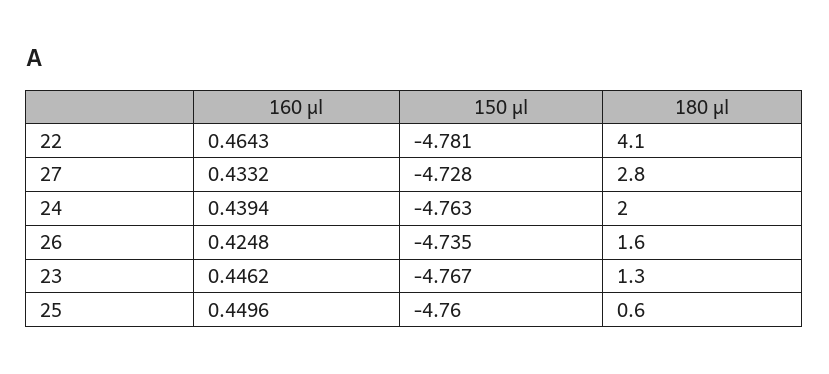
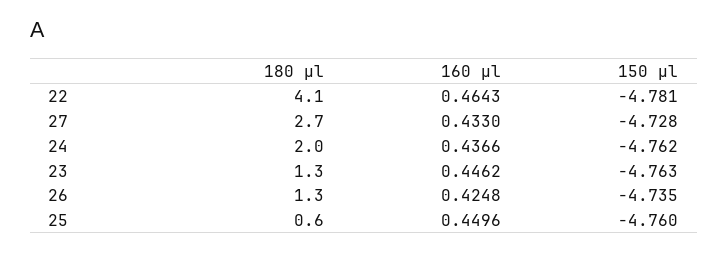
  {
    "160 μl": {
      "22": 0.4643,
-     "27": 0.4332,
+     "27": 0.433,
-     "24": 0.4394,
+     "24": 0.4366,
      "26": 0.4248,
      "23": 0.4462,
      "25": 0.4496
    },
    "150 μl": {
      "22": -4.781,
      "27": -4.728,
-     "24": -4.763,
+     "24": -4.762,
      "26": -4.735,
-     "23": -4.767,
+     "23": -4.763,
      "25": -4.76
    },
    "180 μl": {
      "22": 4.1,
-     "27": 2.8,
+     "27": 2.7,
      "24": 2,
-     "26": 1.6,
+     "26": 1.3,
      "23": 1.3,
      "25": 0.6
    }
  }

